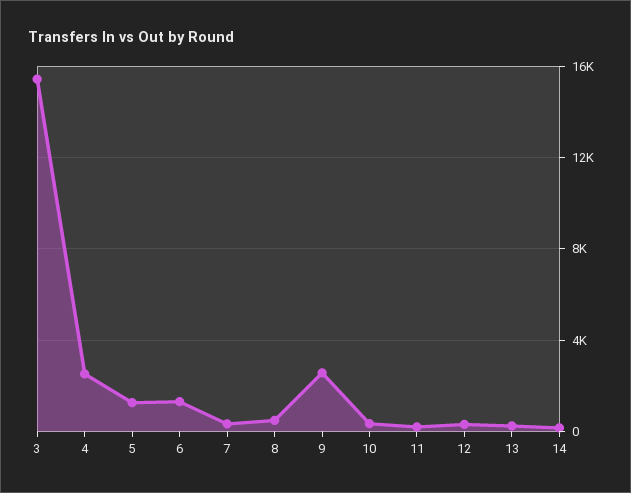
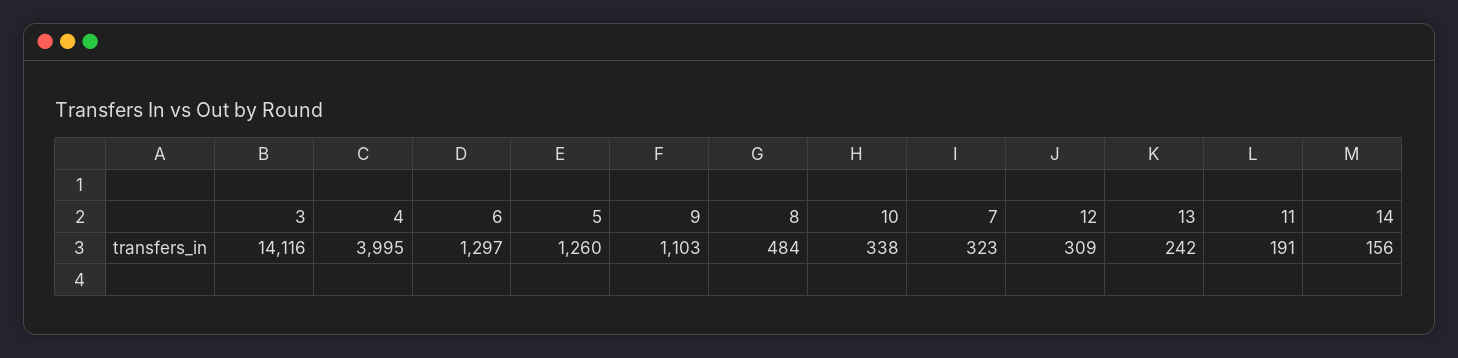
  {
-   "3": 15500,
+   "3": 14116,
-   "4": 2500,
+   "4": 3995,
    "5": 1260,
    "6": 1297,
    "7": 323,
    "8": 484,
-   "9": 2500,
+   "9": 1103,
    "10": 338,
    "11": 191,
    "12": 309,
    "13": 242,
    "14": 156
  }

